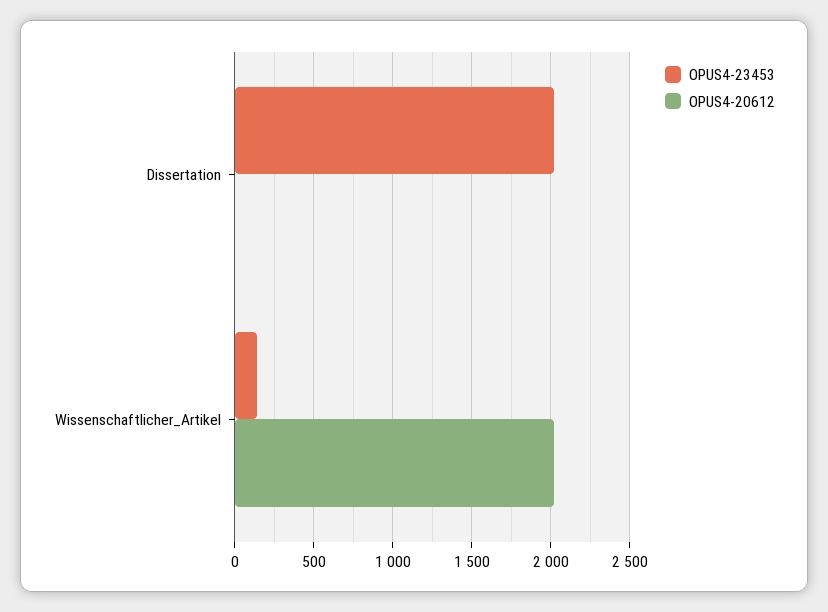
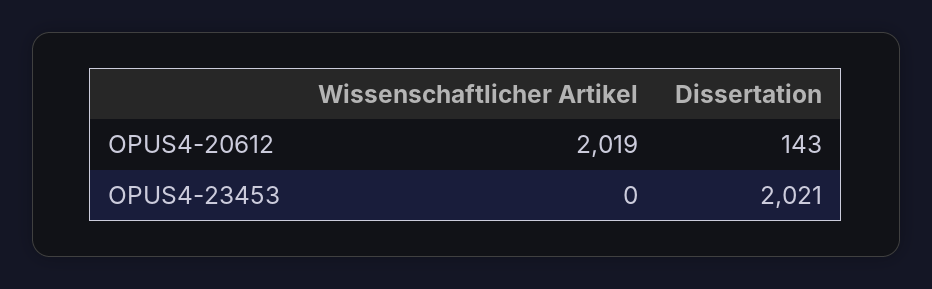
  {
    "OPUS4-23453": {
      "Dissertation": 2021,
-     "Wissenschaftlicher_Artikel": 150
+     "Wissenschaftlicher_Artikel": 0
    },
    "OPUS4-20612": {
-     "Dissertation": 0,
+     "Dissertation": 143,
      "Wissenschaftlicher_Artikel": 2019
    }
  }

